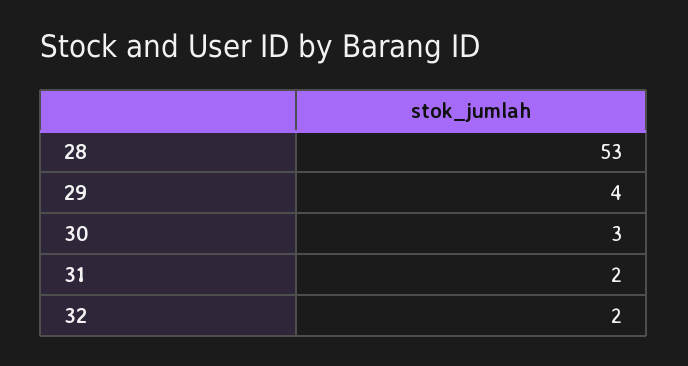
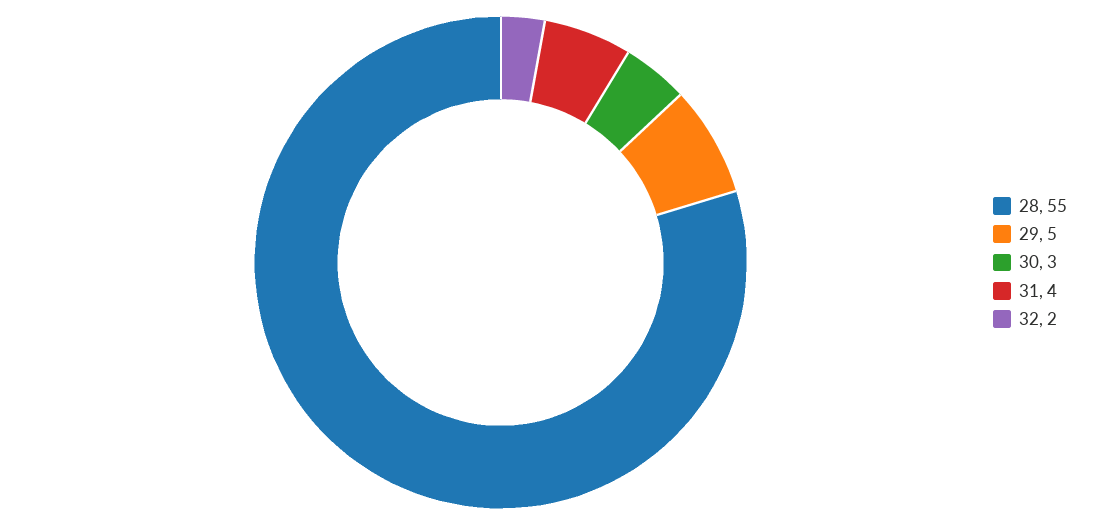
  {
-   "28": 53,
+   "28": 55,
-   "29": 4,
+   "29": 5,
    "30": 3,
-   "31": 2,
+   "31": 4,
    "32": 2
  }

